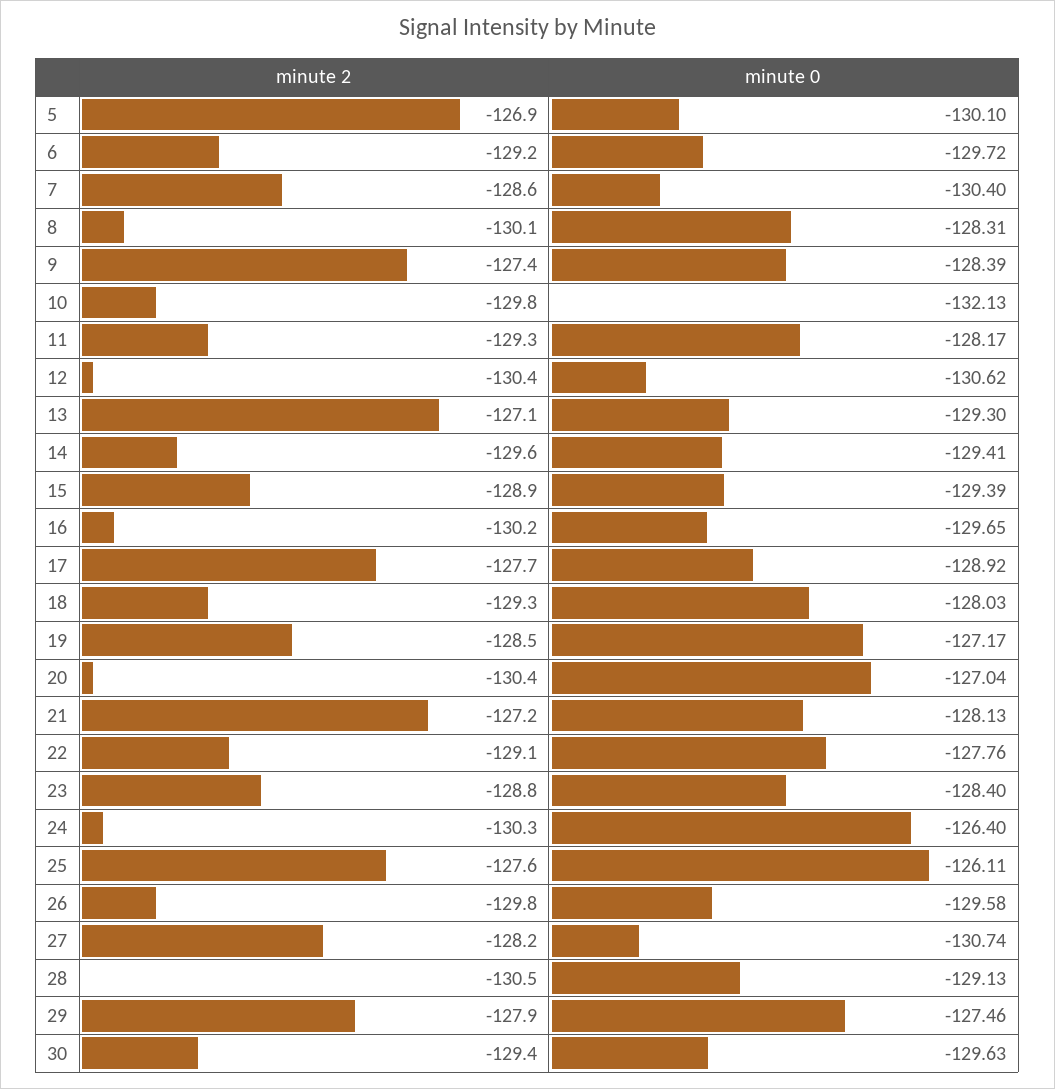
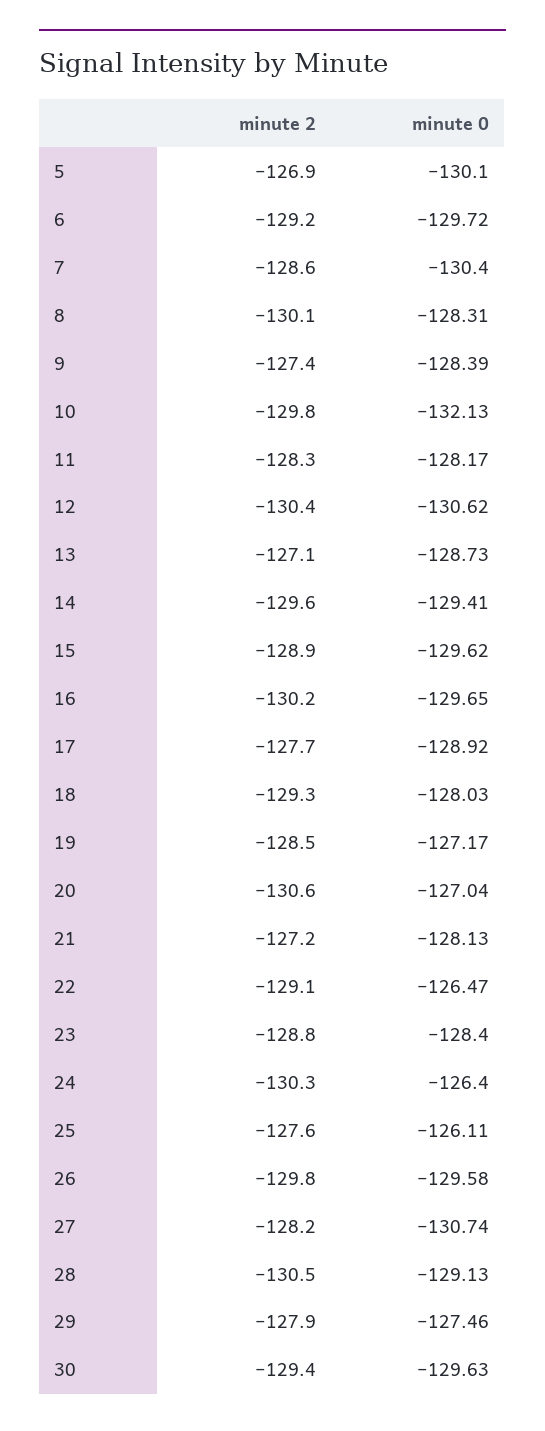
  {
    "minute 2": {
      "5": -126.9,
      "6": -129.2,
      "7": -128.6,
      "8": -130.1,
      "9": -127.4,
      "10": -129.8,
-     "11": -129.3,
+     "11": -128.3,
      "12": -130.4,
      "13": -127.1,
      "14": -129.6,
      "15": -128.9,
      "16": -130.2,
      "17": -127.7,
      "18": -129.3,
      "19": -128.5,
-     "20": -130.4,
+     "20": -130.6,
      "21": -127.2,
      "22": -129.1,
      "23": -128.8,
      "24": -130.3,
      "25": -127.6,
      "26": -129.8,
      "27": -128.2,
      "28": -130.5,
      "29": -127.9,
      "30": -129.4
    },
    "minute 0": {
      "5": -130.1,
      "6": -129.72,
      "7": -130.4,
      "8": -128.31,
      "9": -128.39,
      "10": -132.13,
      "11": -128.17,
      "12": -130.62,
-     "13": -129.3,
+     "13": -128.73,
      "14": -129.41,
-     "15": -129.39,
+     "15": -129.62,
      "16": -129.65,
      "17": -128.92,
      "18": -128.03,
      "19": -127.17,
      "20": -127.04,
      "21": -128.13,
-     "22": -127.76,
+     "22": -126.47,
      "23": -128.4,
      "24": -126.4,
      "25": -126.11,
      "26": -129.58,
      "27": -130.74,
      "28": -129.13,
      "29": -127.46,
      "30": -129.63
    }
  }

